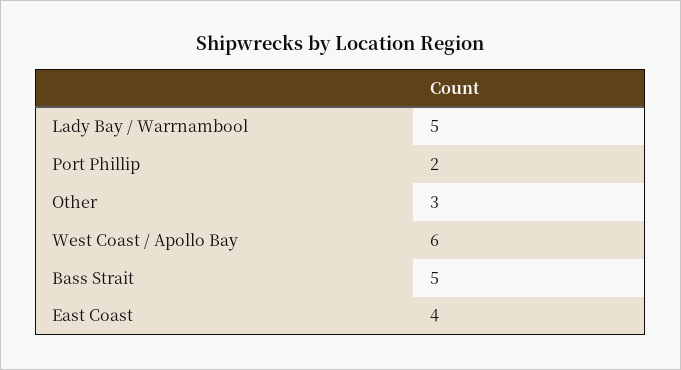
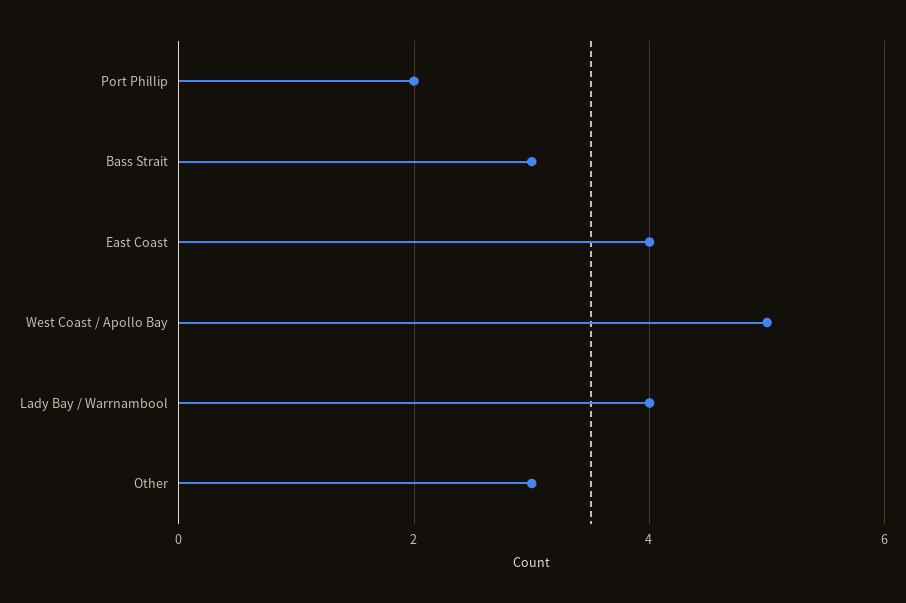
  {
-   "Lady Bay / Warrnambool": 5,
+   "Lady Bay / Warrnambool": 4,
    "Port Phillip": 2,
    "Other": 3,
-   "West Coast / Apollo Bay": 6,
+   "West Coast / Apollo Bay": 5,
-   "Bass Strait": 5,
+   "Bass Strait": 3,
    "East Coast": 4
  }

